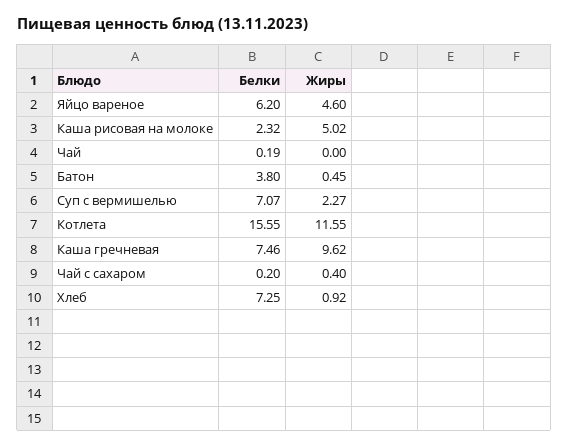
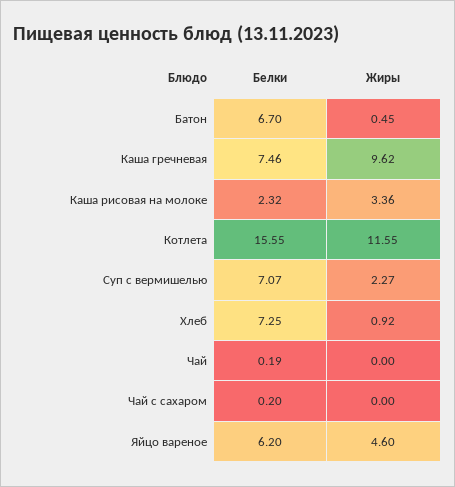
  {
    "Белки": {
      "Яйцо вареное": 6.2,
      "Каша рисовая на молоке": 2.32,
      "Чай": 0.19,
-     "Батон": 3.8,
+     "Батон": 6.7,
      "Суп с вермишелью": 7.07,
      "Котлета": 15.55,
      "Каша гречневая": 7.46,
      "Чай с сахаром": 0.2,
      "Хлеб": 7.25
    },
    "Жиры": {
      "Яйцо вареное": 4.6,
-     "Каша рисовая на молоке": 5.02,
+     "Каша рисовая на молоке": 3.36,
      "Чай": 0,
      "Батон": 0.45,
      "Суп с вермишелью": 2.27,
      "Котлета": 11.55,
      "Каша гречневая": 9.62,
-     "Чай с сахаром": 0.4,
+     "Чай с сахаром": 0,
      "Хлеб": 0.92
    }
  }

